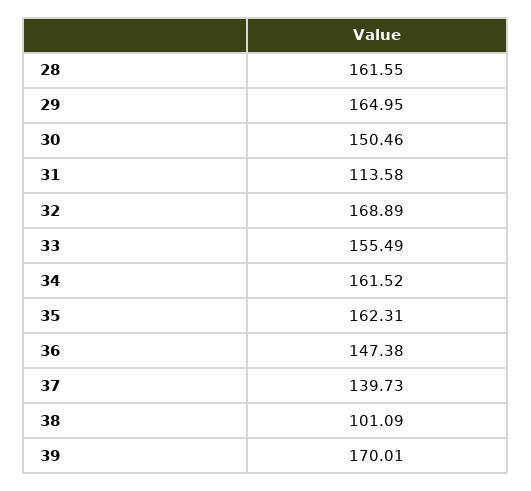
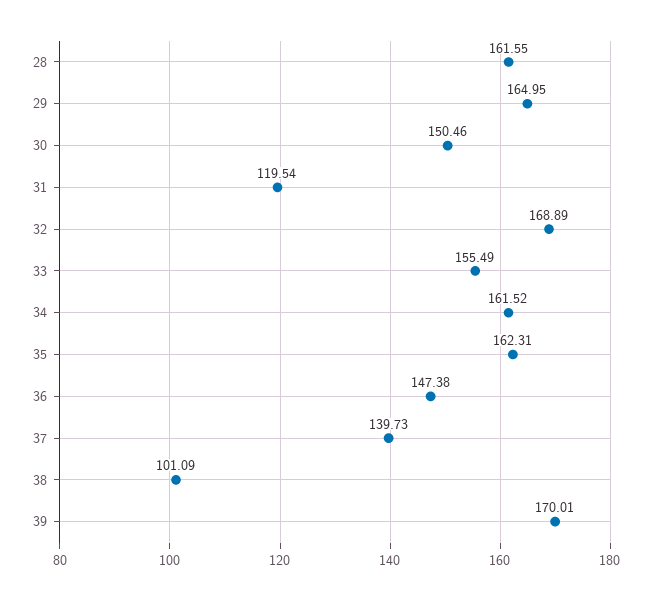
  {
    "28": 161.55,
    "29": 164.95,
    "30": 150.46,
-   "31": 113.58,
+   "31": 119.54,
    "32": 168.89,
    "33": 155.49,
    "34": 161.52,
    "35": 162.31,
    "36": 147.38,
    "37": 139.73,
    "38": 101.09,
    "39": 170.01
  }

